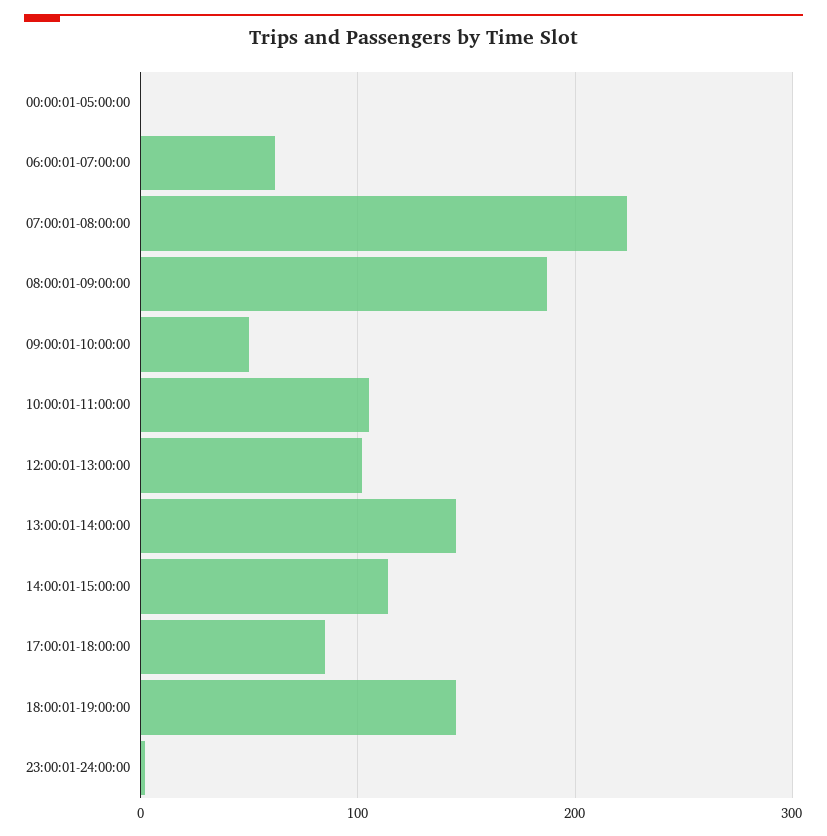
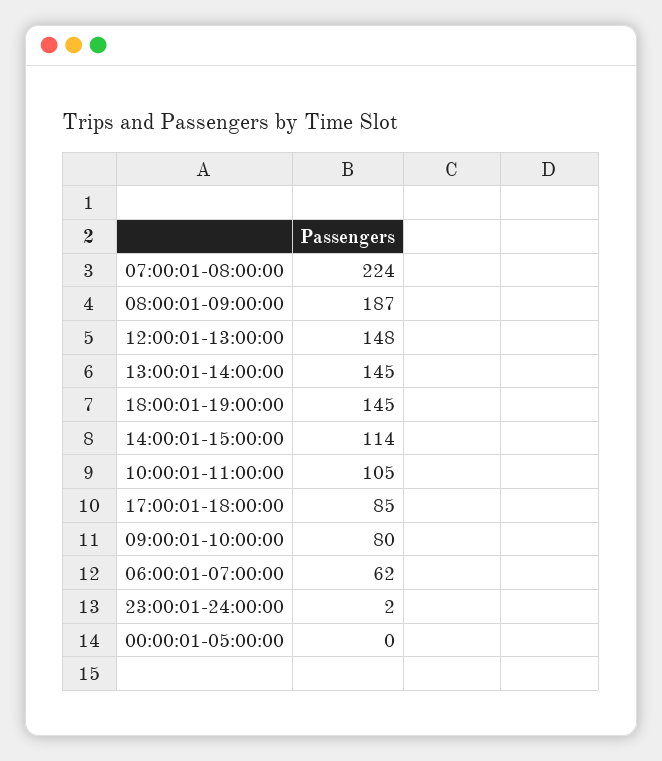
  {
    "00:00:01-05:00:00": 0,
    "06:00:01-07:00:00": 62,
    "07:00:01-08:00:00": 224,
    "08:00:01-09:00:00": 187,
-   "09:00:01-10:00:00": 50,
+   "09:00:01-10:00:00": 80,
    "10:00:01-11:00:00": 105,
-   "12:00:01-13:00:00": 100,
+   "12:00:01-13:00:00": 148,
    "13:00:01-14:00:00": 145,
    "14:00:01-15:00:00": 114,
    "17:00:01-18:00:00": 85,
    "18:00:01-19:00:00": 145,
    "23:00:01-24:00:00": 2
  }

